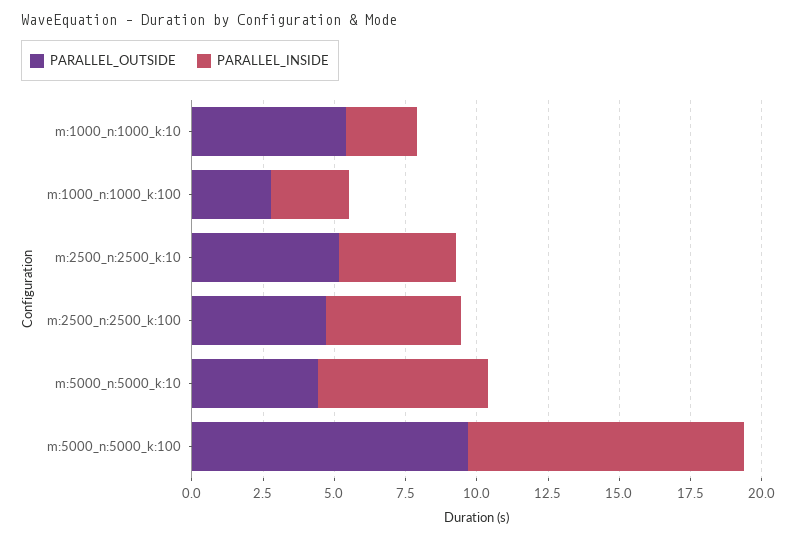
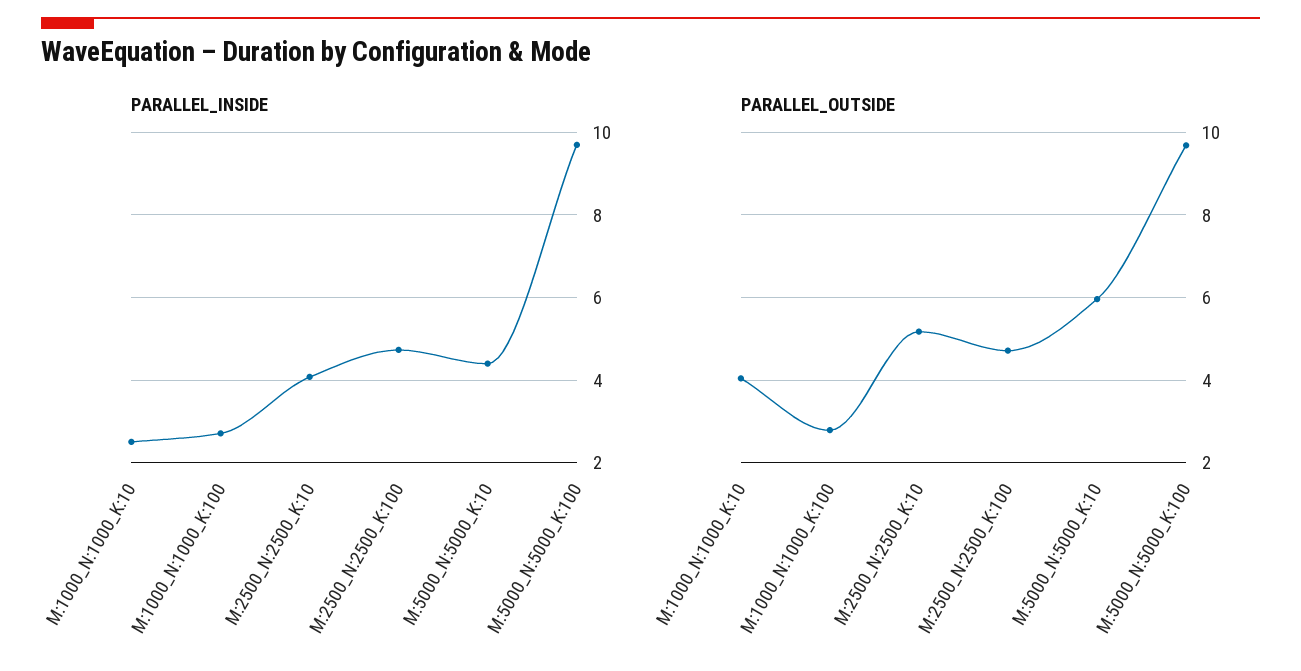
  {
    "PARALLEL_OUTSIDE": {
-     "m:1000_n:1000_k:10": 5.5,
+     "m:1000_n:1000_k:10": 4,
      "m:1000_n:1000_k:100": 2.8,
      "m:2500_n:2500_k:10": 5.2,
      "m:2500_n:2500_k:100": 4.8,
-     "m:5000_n:5000_k:10": 4.5,
+     "m:5000_n:5000_k:10": 6,
      "m:5000_n:5000_k:100": 9.6
    },
    "PARALLEL_INSIDE": {
      "m:1000_n:1000_k:10": 2.6,
      "m:1000_n:1000_k:100": 2.8,
      "m:2500_n:2500_k:10": 4,
      "m:2500_n:2500_k:100": 4.8,
-     "m:5000_n:5000_k:10": 6,
+     "m:5000_n:5000_k:10": 4.4,
      "m:5000_n:5000_k:100": 9.6
    }
  }

